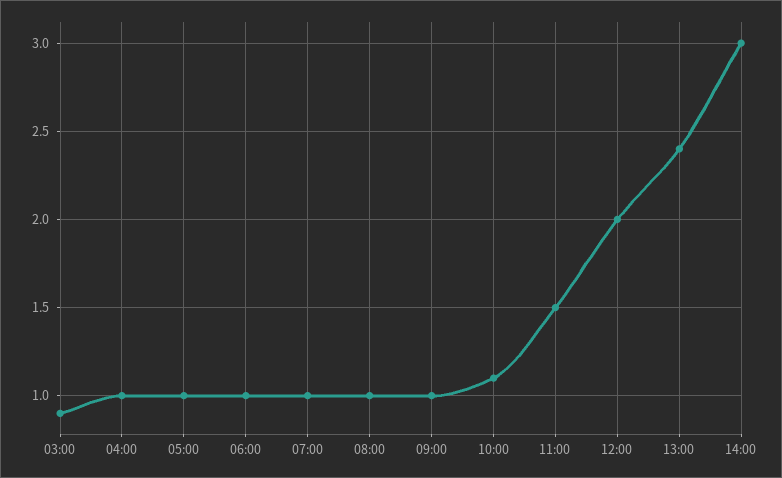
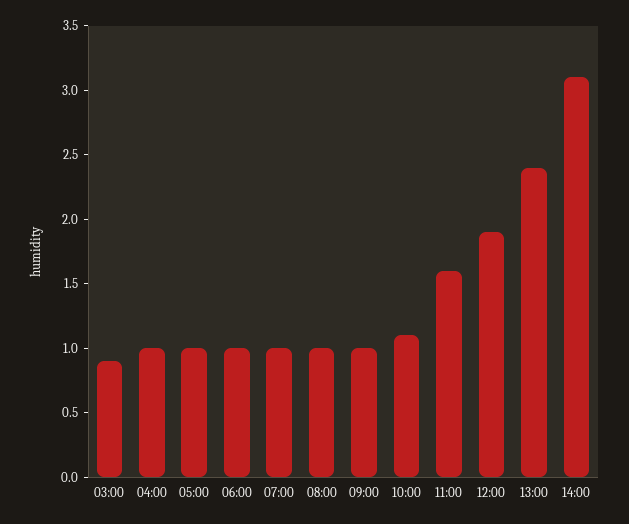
  {
    "03:00": 0.9,
    "04:00": 1,
    "05:00": 1,
    "06:00": 1,
    "07:00": 1,
    "08:00": 1,
    "09:00": 1,
    "10:00": 1.1,
-   "11:00": 1.5,
+   "11:00": 1.6,
-   "12:00": 2,
+   "12:00": 1.9,
    "13:00": 2.4,
-   "14:00": 3
+   "14:00": 3.1
  }

